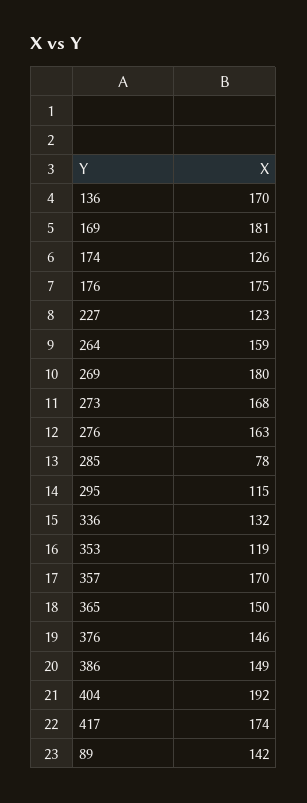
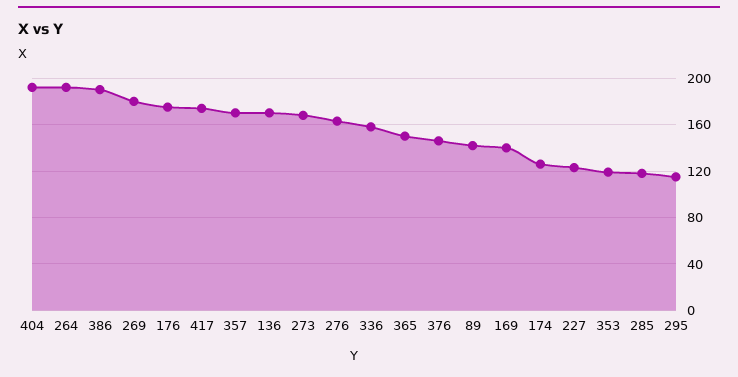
  {
    "136": 170,
-   "169": 181,
+   "169": 140,
    "174": 126,
    "176": 175,
    "227": 123,
-   "264": 159,
+   "264": 190,
    "269": 180,
    "273": 168,
    "276": 163,
-   "285": 78,
+   "285": 120,
    "295": 115,
-   "336": 132,
+   "336": 160,
    "353": 119,
    "357": 170,
    "365": 150,
    "376": 146,
-   "386": 149,
+   "386": 190,
    "404": 192,
    "417": 174,
    "89": 142
  }

